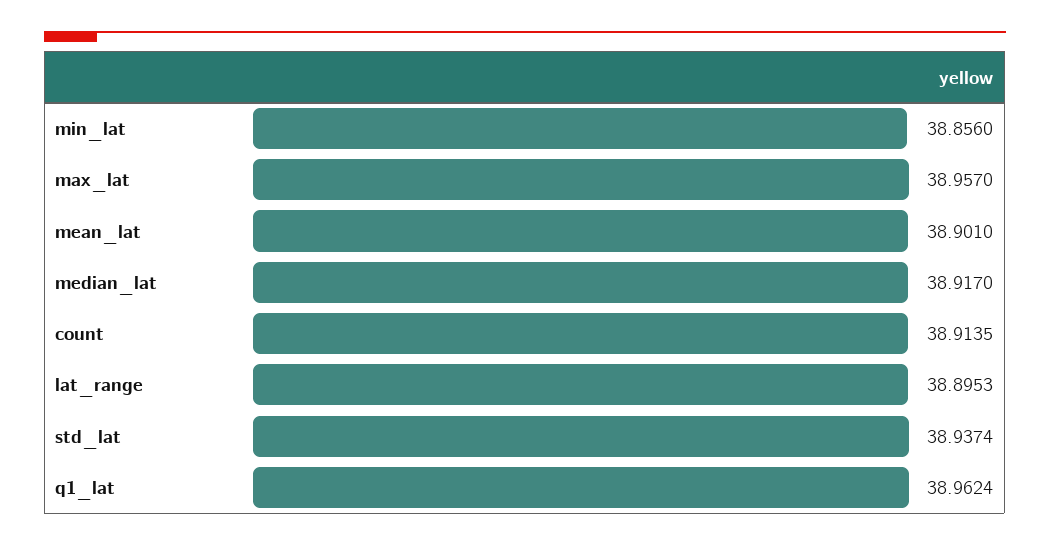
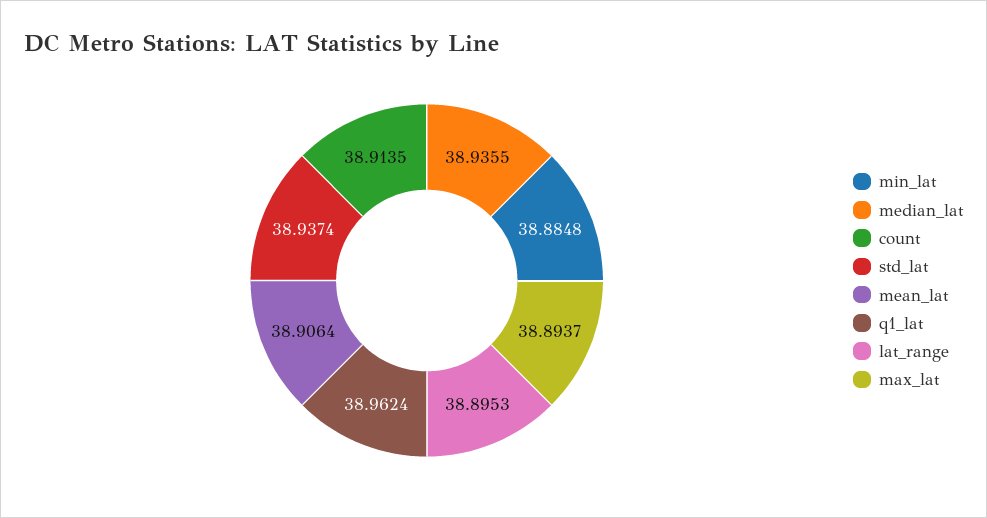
  {
-   "min_lat": 38.856,
+   "min_lat": 38.8848,
-   "max_lat": 38.957,
+   "max_lat": 38.8937,
-   "mean_lat": 38.901,
+   "mean_lat": 38.9064,
-   "median_lat": 38.917,
+   "median_lat": 38.9355,
    "count": 38.9135,
    "lat_range": 38.8953,
    "std_lat": 38.9374,
    "q1_lat": 38.9624
  }

